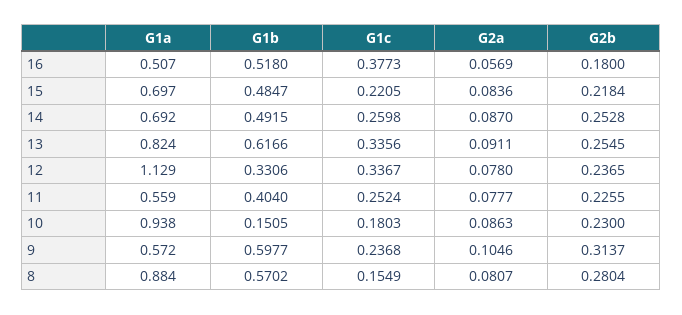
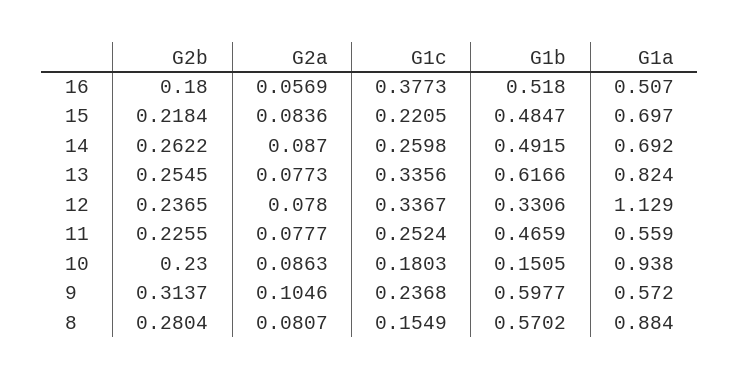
  {
    "G1a": {
      "16": 0.507,
      "15": 0.697,
      "14": 0.692,
      "13": 0.824,
      "12": 1.129,
      "11": 0.559,
      "10": 0.938,
      "9": 0.572,
      "8": 0.884
    },
    "G1b": {
      "16": 0.518,
      "15": 0.4847,
      "14": 0.4915,
      "13": 0.6166,
      "12": 0.3306,
-     "11": 0.404,
+     "11": 0.4659,
      "10": 0.1505,
      "9": 0.5977,
      "8": 0.5702
    },
    "G1c": {
      "16": 0.3773,
      "15": 0.2205,
      "14": 0.2598,
      "13": 0.3356,
      "12": 0.3367,
      "11": 0.2524,
      "10": 0.1803,
      "9": 0.2368,
      "8": 0.1549
    },
    "G2a": {
      "16": 0.0569,
      "15": 0.0836,
      "14": 0.087,
-     "13": 0.0911,
+     "13": 0.0773,
      "12": 0.078,
      "11": 0.0777,
      "10": 0.0863,
      "9": 0.1046,
      "8": 0.0807
    },
    "G2b": {
      "16": 0.18,
      "15": 0.2184,
-     "14": 0.2528,
+     "14": 0.2622,
      "13": 0.2545,
      "12": 0.2365,
      "11": 0.2255,
      "10": 0.23,
      "9": 0.3137,
      "8": 0.2804
    }
  }

